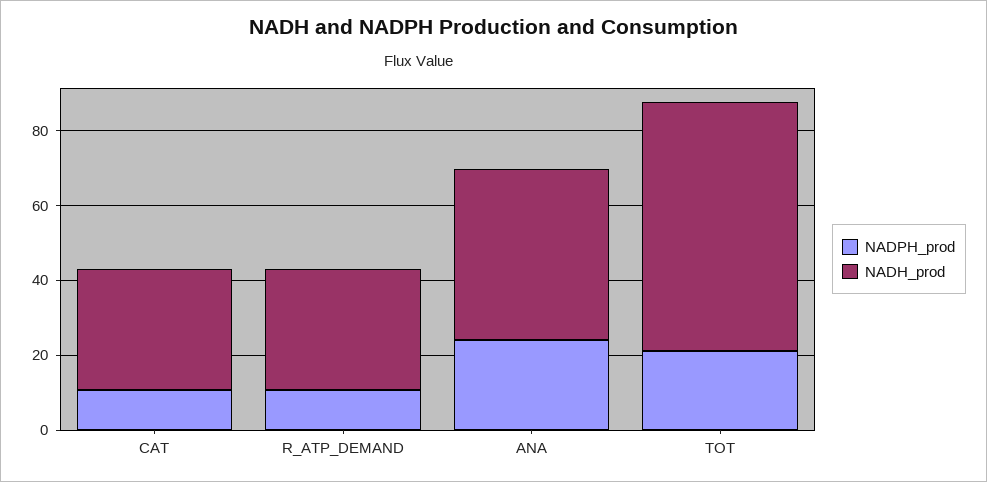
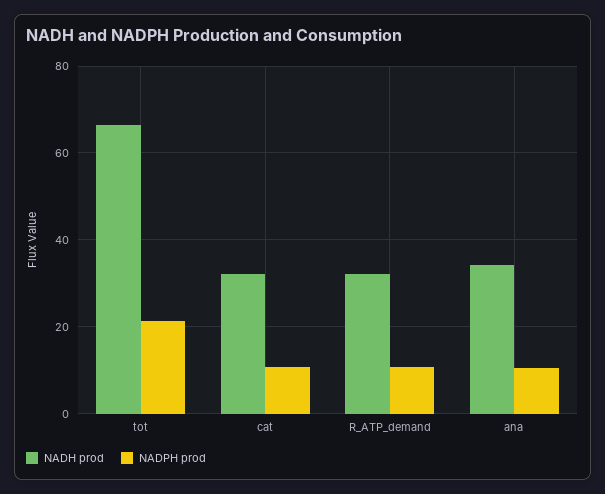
  {
    "NADPH_prod": {
      "CAT": 10,
      "R_ATP_DEMAND": 10,
-     "ANA": 25,
+     "ANA": 10,
      "TOT": 22
    },
    "NADH_prod": {
      "CAT": 32,
      "R_ATP_DEMAND": 32,
-     "ANA": 45,
+     "ANA": 34,
      "TOT": 66
    }
  }

